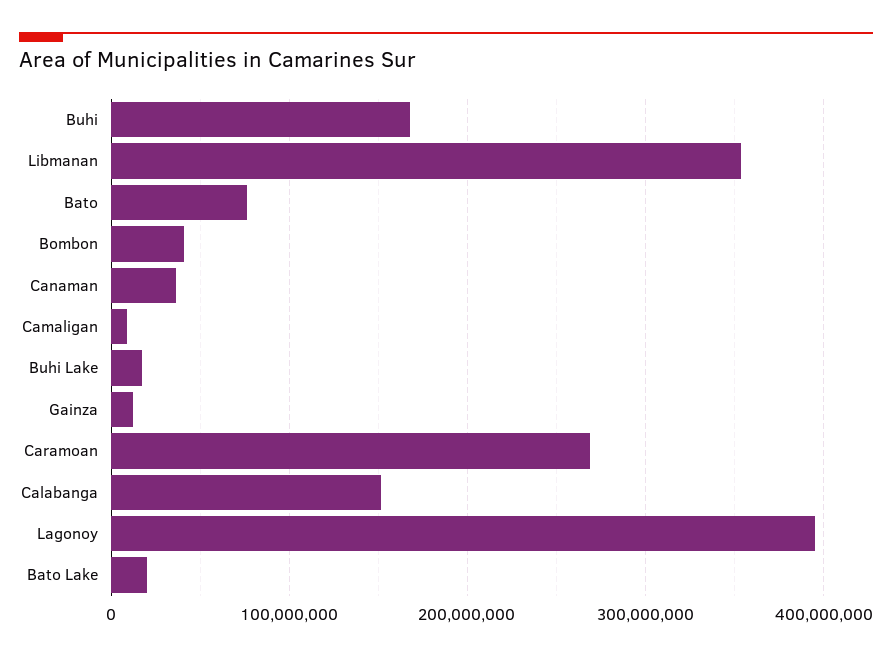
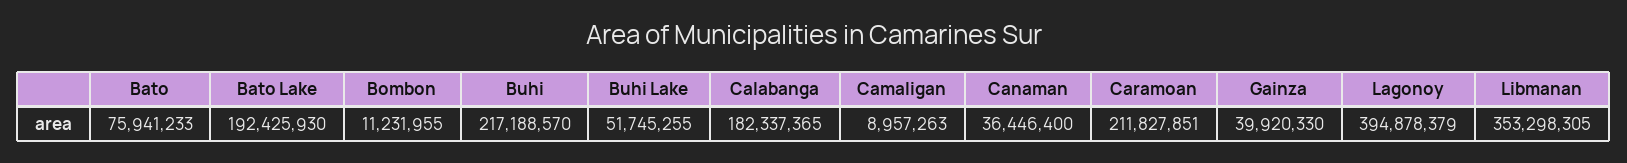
  {
-   "Buhi": 170000000,
+   "Buhi": 217188570,
    "Libmanan": 353298305,
    "Bato": 75941233,
-   "Bombon": 40000000,
+   "Bombon": 11231955,
    "Canaman": 36446400,
    "Camaligan": 8957263,
-   "Buhi Lake": 20000000,
+   "Buhi Lake": 51745255,
-   "Gainza": 10000000,
+   "Gainza": 39920330,
-   "Caramoan": 270000000,
+   "Caramoan": 211827851,
-   "Calabanga": 150000000,
+   "Calabanga": 182337365,
    "Lagonoy": 394878379,
-   "Bato Lake": 20000000
+   "Bato Lake": 192425930
  }

